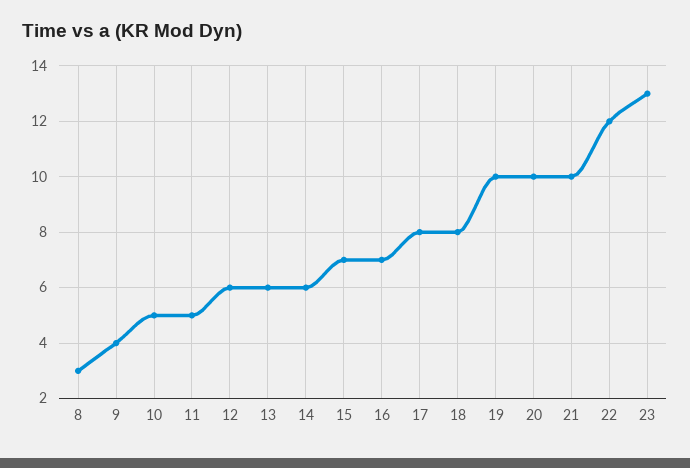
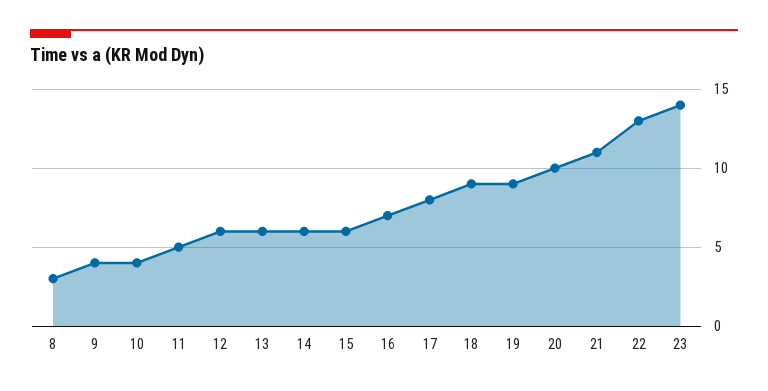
  {
    "8": 3,
    "9": 4,
-   "10": 5,
+   "10": 4,
    "11": 5,
    "12": 6,
    "13": 6,
    "14": 6,
-   "15": 7,
+   "15": 6,
    "16": 7,
    "17": 8,
-   "18": 8,
+   "18": 9,
-   "19": 10,
+   "19": 9,
    "20": 10,
-   "21": 10,
+   "21": 11,
-   "22": 12,
+   "22": 13,
-   "23": 13
+   "23": 14
  }

